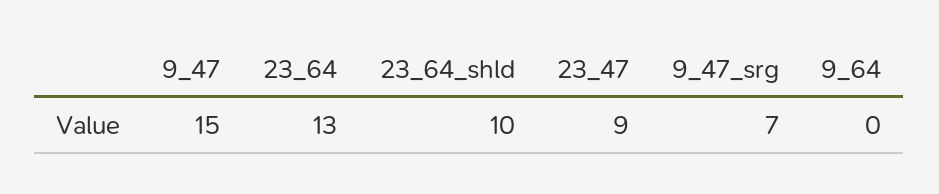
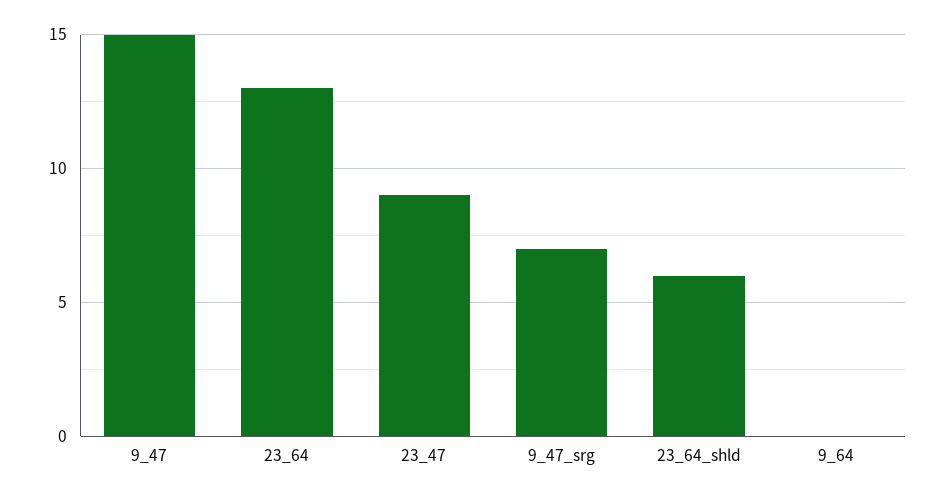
  {
    "9_47": 15,
    "23_64": 13,
-   "23_64_shld": 10,
+   "23_64_shld": 6,
    "23_47": 9,
    "9_47_srg": 7,
    "9_64": 0
  }

